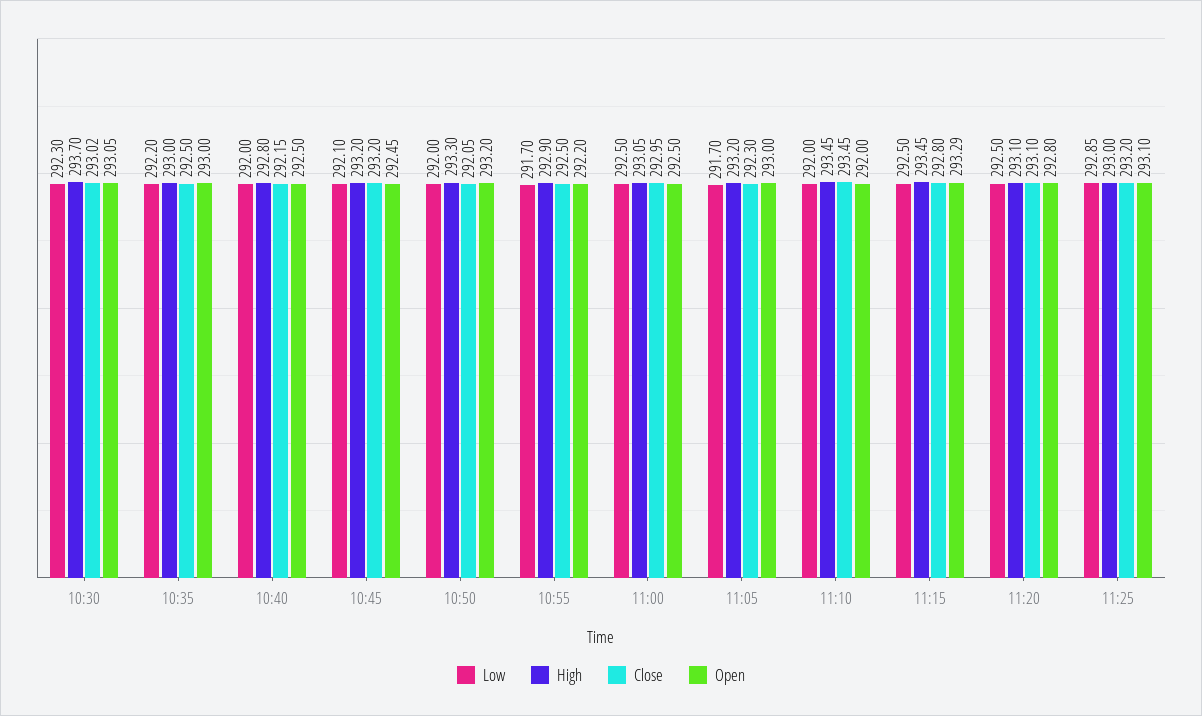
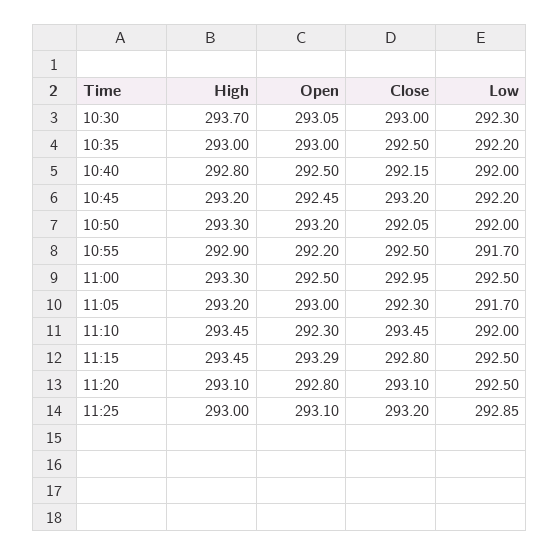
  {
    "Low": {
      "10:30": 292.3,
      "10:35": 292.2,
      "10:40": 292,
-     "10:45": 292.1,
+     "10:45": 292.2,
      "10:50": 292,
      "10:55": 291.7,
      "11:00": 292.5,
      "11:05": 291.7,
      "11:10": 292,
      "11:15": 292.5,
      "11:20": 292.5,
      "11:25": 292.85
    },
    "High": {
      "10:30": 293.7,
      "10:35": 293,
      "10:40": 292.8,
      "10:45": 293.2,
      "10:50": 293.3,
      "10:55": 292.9,
-     "11:00": 293.05,
+     "11:00": 293.3,
      "11:05": 293.2,
      "11:10": 293.45,
      "11:15": 293.45,
      "11:20": 293.1,
      "11:25": 293
    },
    "Close": {
-     "10:30": 293.02,
+     "10:30": 293,
      "10:35": 292.5,
      "10:40": 292.15,
      "10:45": 293.2,
      "10:50": 292.05,
      "10:55": 292.5,
      "11:00": 292.95,
      "11:05": 292.3,
      "11:10": 293.45,
      "11:15": 292.8,
      "11:20": 293.1,
      "11:25": 293.2
    },
    "Open": {
      "10:30": 293.05,
      "10:35": 293,
      "10:40": 292.5,
      "10:45": 292.45,
      "10:50": 293.2,
      "10:55": 292.2,
      "11:00": 292.5,
      "11:05": 293,
-     "11:10": 292,
+     "11:10": 292.3,
      "11:15": 293.29,
      "11:20": 292.8,
      "11:25": 293.1
    }
  }

